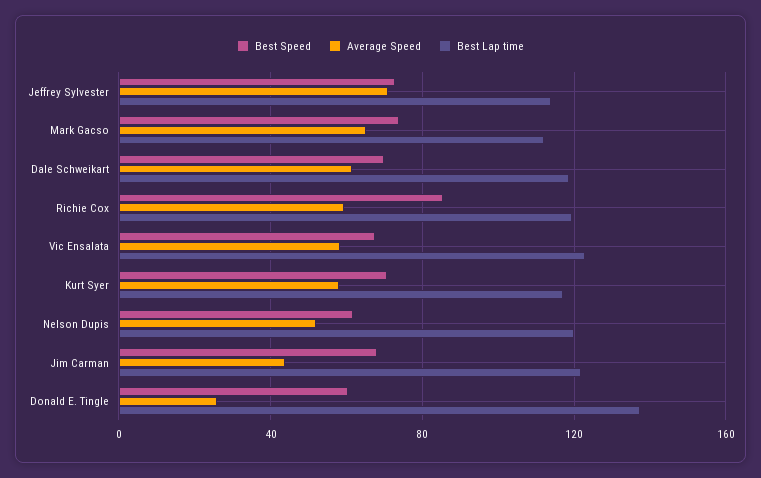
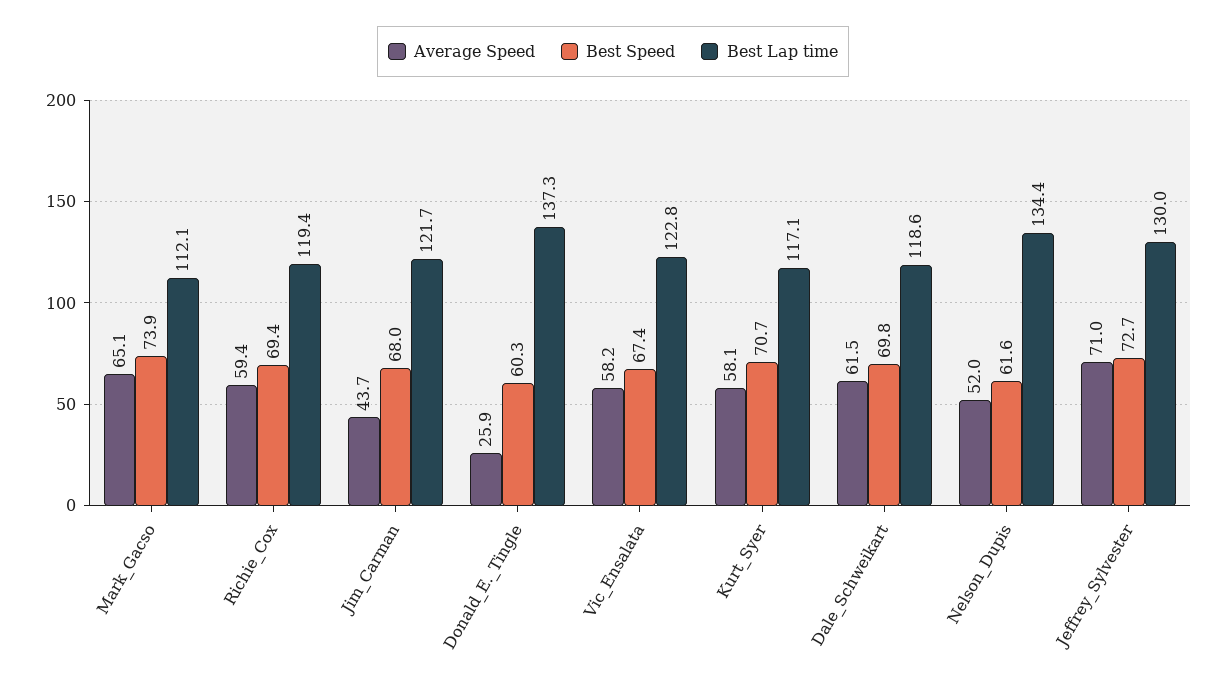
  {
    "Best Speed": {
      "Jeffrey Sylvester": 72.7,
      "Mark Gacso": 73.9,
      "Dale Schweikart": 69.8,
-     "Richie Cox": 85,
+     "Richie Cox": 69.4,
      "Vic Ensalata": 67.4,
      "Kurt Syer": 70.7,
      "Nelson Dupis": 61.6,
      "Jim Carman": 68,
      "Donald E. Tingle": 60.3
    },
    "Average Speed": {
      "Jeffrey Sylvester": 71,
      "Mark Gacso": 65.1,
      "Dale Schweikart": 61.5,
      "Richie Cox": 59.4,
      "Vic Ensalata": 58.2,
      "Kurt Syer": 58.1,
      "Nelson Dupis": 52,
      "Jim Carman": 43.7,
      "Donald E. Tingle": 25.9
    },
    "Best Lap time": {
-     "Jeffrey Sylvester": 115,
+     "Jeffrey Sylvester": 130,
      "Mark Gacso": 112.1,
      "Dale Schweikart": 118.6,
      "Richie Cox": 119.4,
      "Vic Ensalata": 122.8,
      "Kurt Syer": 117.1,
-     "Nelson Dupis": 120,
+     "Nelson Dupis": 134.4,
      "Jim Carman": 121.7,
      "Donald E. Tingle": 137.3
    }
  }

